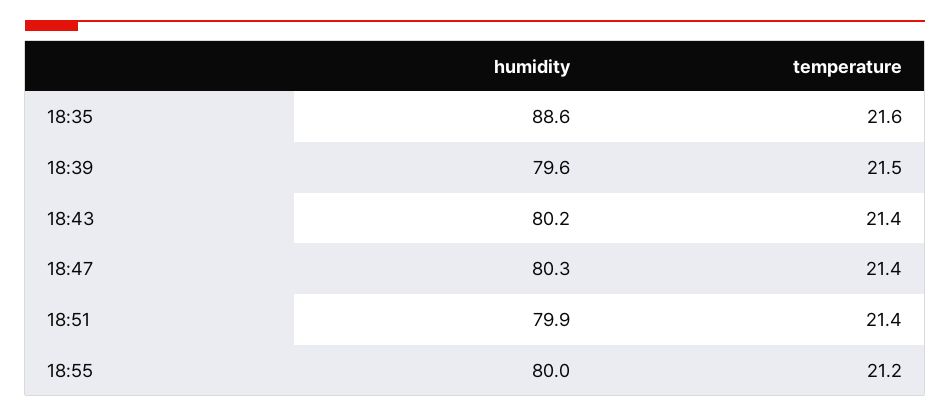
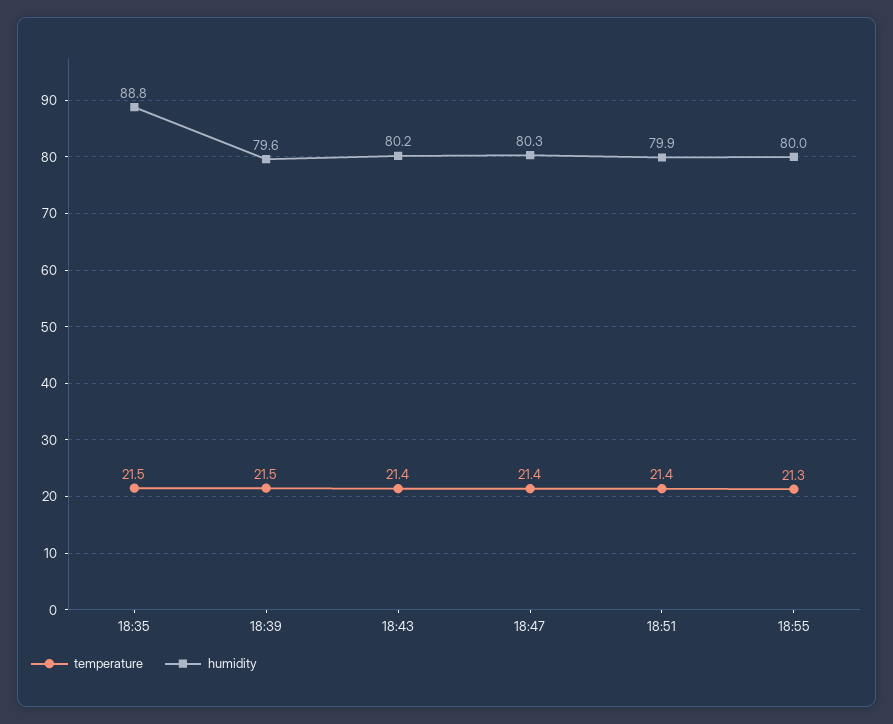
  {
    "humidity": {
-     "18:35": 88.6,
+     "18:35": 88.8,
      "18:39": 79.6,
      "18:43": 80.2,
      "18:47": 80.3,
      "18:51": 79.9,
      "18:55": 80
    },
    "temperature": {
-     "18:35": 21.6,
+     "18:35": 21.5,
      "18:39": 21.5,
      "18:43": 21.4,
      "18:47": 21.4,
      "18:51": 21.4,
-     "18:55": 21.2
+     "18:55": 21.3
    }
  }

